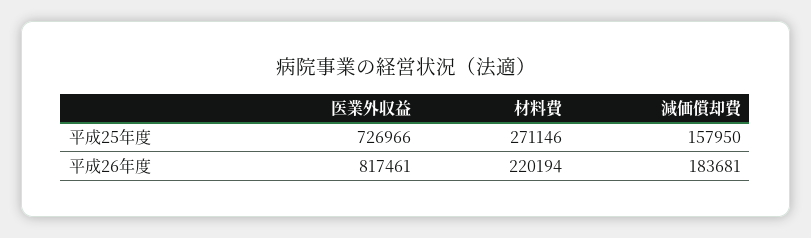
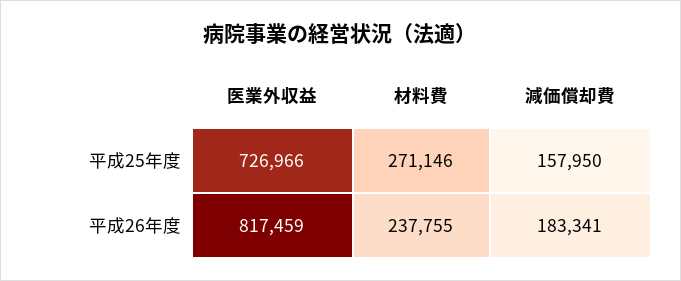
  {
    "医業外収益": {
      "平成25年度": 726966,
-     "平成26年度": 817461
+     "平成26年度": 817459
    },
    "材料費": {
      "平成25年度": 271146,
-     "平成26年度": 220194
+     "平成26年度": 237755
    },
    "減価償却費": {
      "平成25年度": 157950,
-     "平成26年度": 183681
+     "平成26年度": 183341
    }
  }

